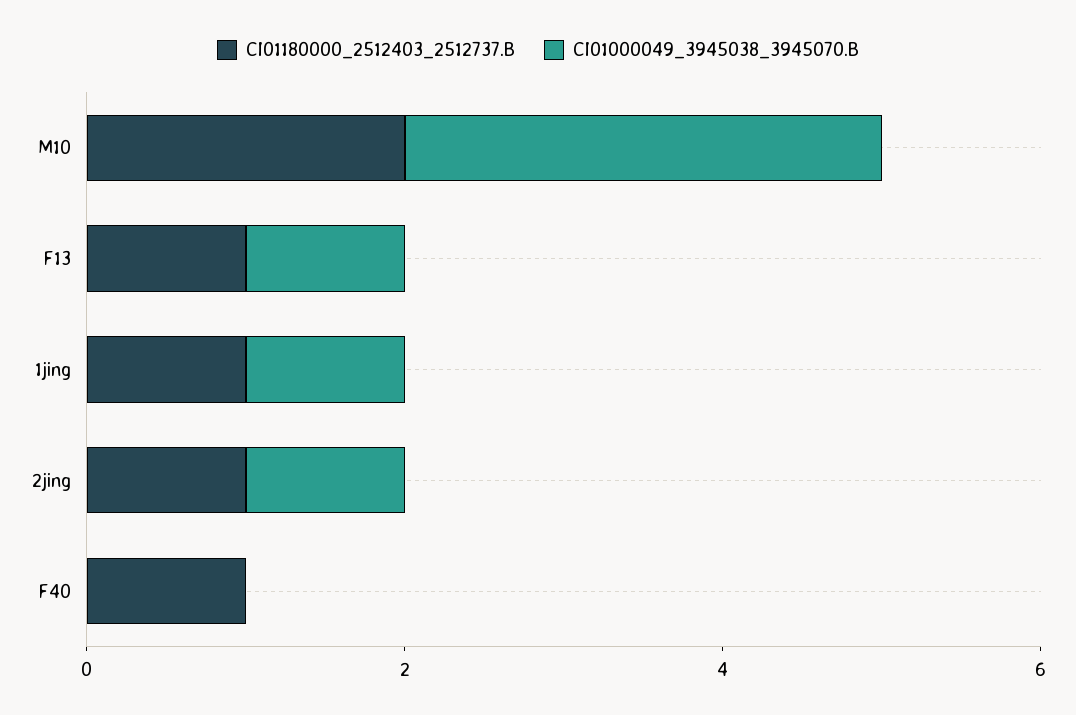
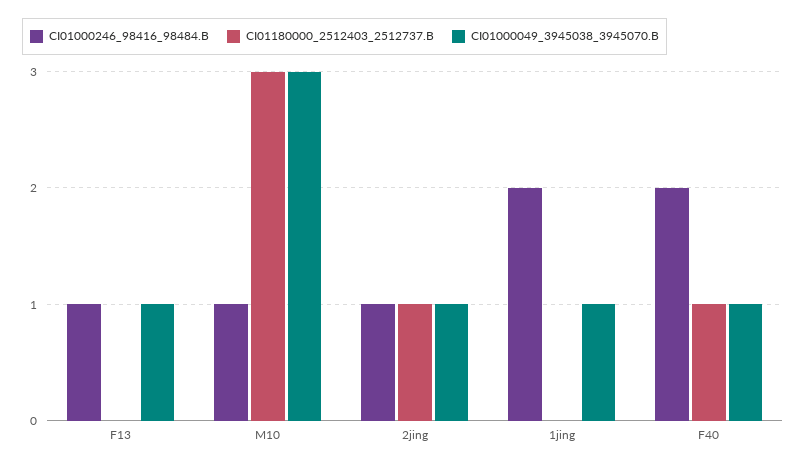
  {
    "CI01180000_2512403_2512737.B": {
-     "M10": 2,
+     "M10": 3,
-     "F13": 1,
+     "F13": 0,
-     "1jing": 1,
+     "1jing": 0,
      "2jing": 1,
      "F40": 1
    },
    "CI01000049_3945038_3945070.B": {
      "M10": 3,
      "F13": 1,
      "1jing": 1,
      "2jing": 1,
-     "F40": 0
+     "F40": 1
-   }
+   },
+   "CI01000246_98416_98484.B": {
+     "F13": 1,
+     "M10": 1,
+     "2jing": 1,
+     "1jing": 2,
+     "F40": 2
+   }
  }

